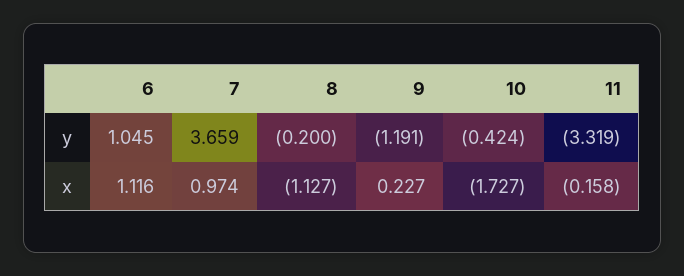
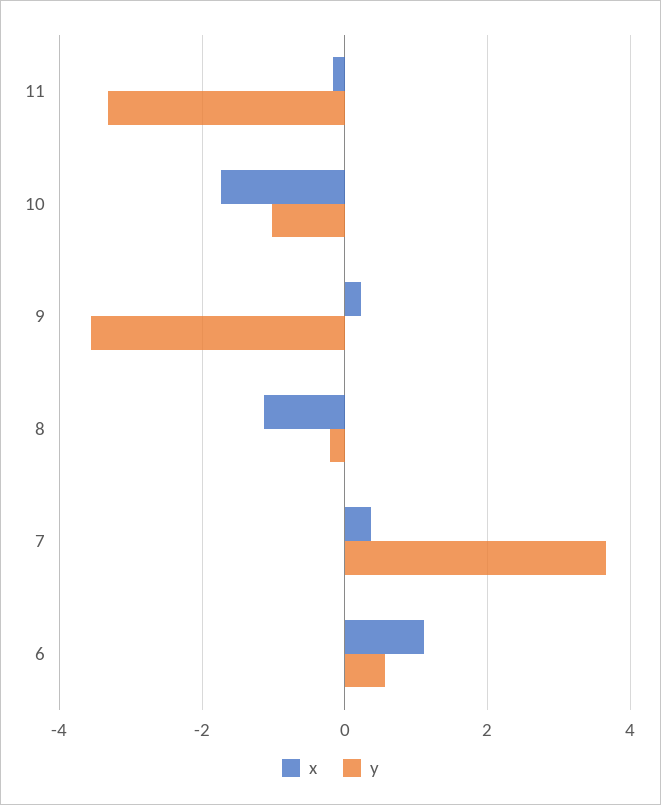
  {
    "y": {
-     "6": 1.045,
+     "6": 0.6,
      "7": 3.659,
      "8": -0.2,
-     "9": -1.191,
+     "9": -3.6,
-     "10": -0.424,
+     "10": -1,
      "11": -3.319
    },
    "x": {
      "6": 1.116,
-     "7": 0.974,
+     "7": 0.4,
      "8": -1.127,
      "9": 0.227,
      "10": -1.727,
      "11": -0.158
    }
  }

